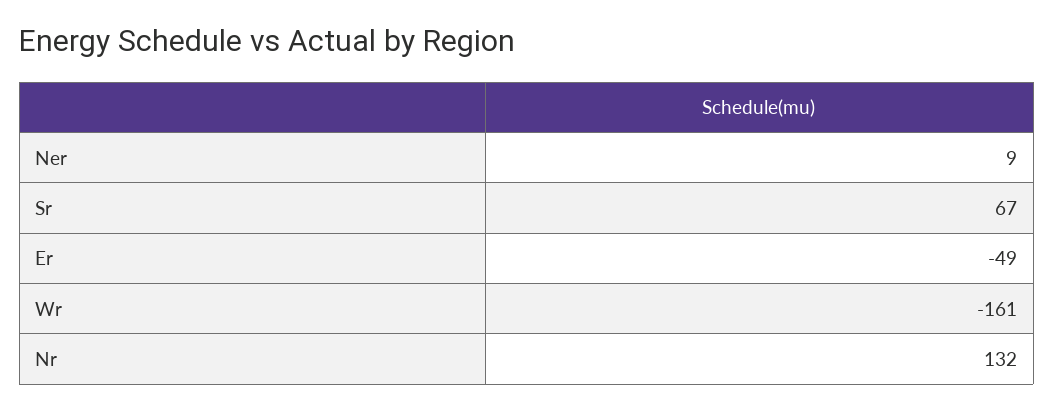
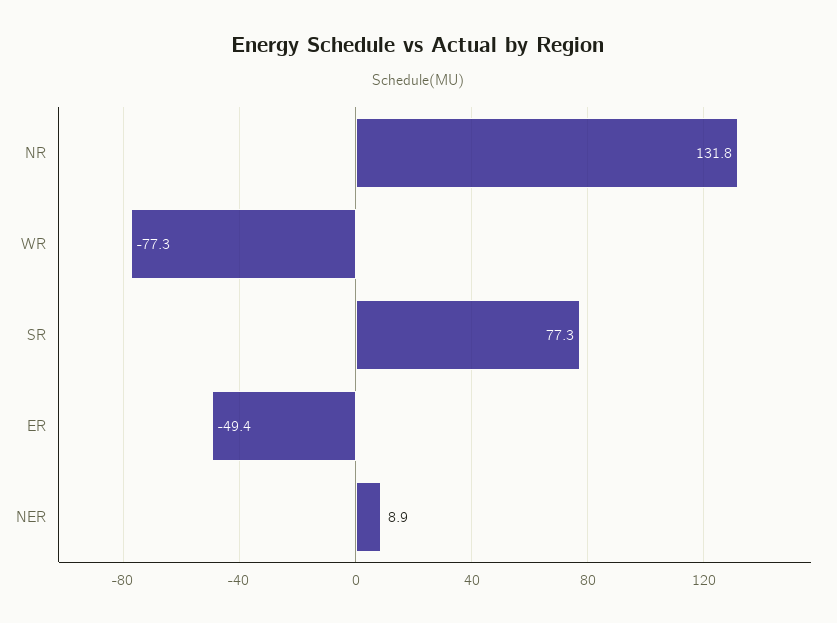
  {
    "Ner": 8.9,
-   "Sr": 67,
+   "Sr": 77.3,
    "Er": -49.4,
-   "Wr": -161,
+   "Wr": -77.3,
    "Nr": 131.8
  }

